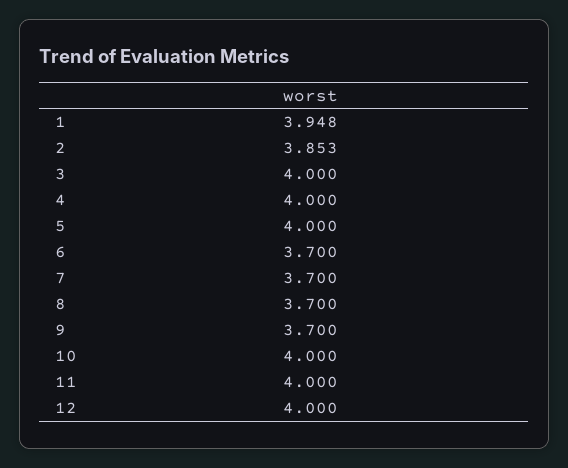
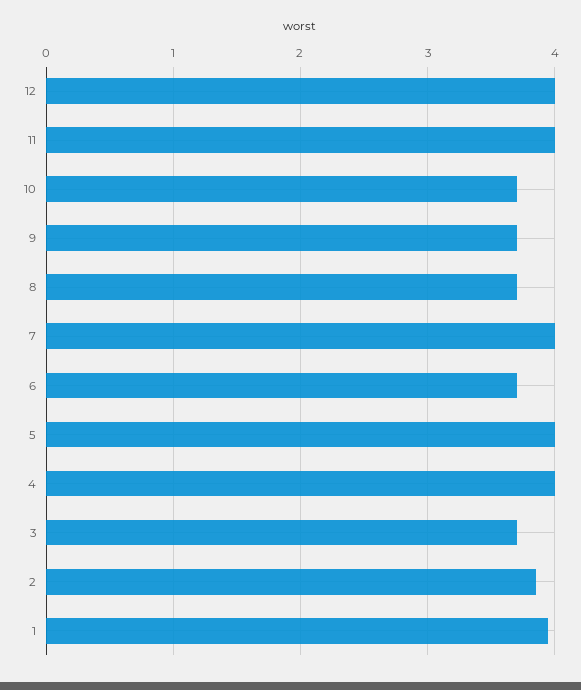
  {
    "1": 3.948,
    "2": 3.853,
-   "3": 4,
+   "3": 3.7,
    "4": 4,
    "5": 4,
    "6": 3.7,
-   "7": 3.7,
+   "7": 4,
    "8": 3.7,
    "9": 3.7,
-   "10": 4,
+   "10": 3.7,
    "11": 4,
    "12": 4
  }

